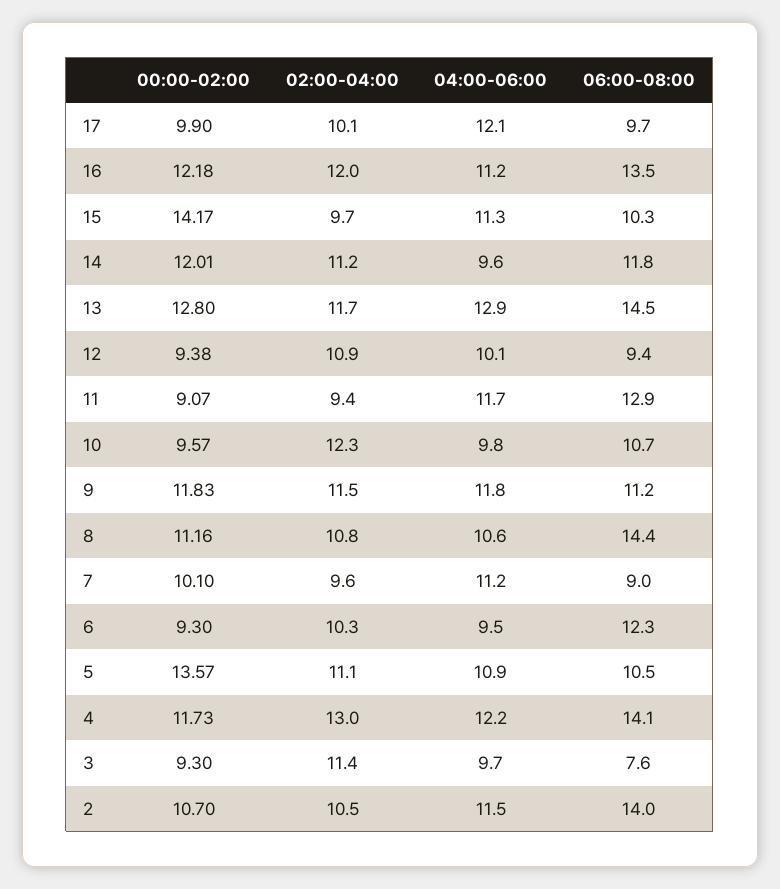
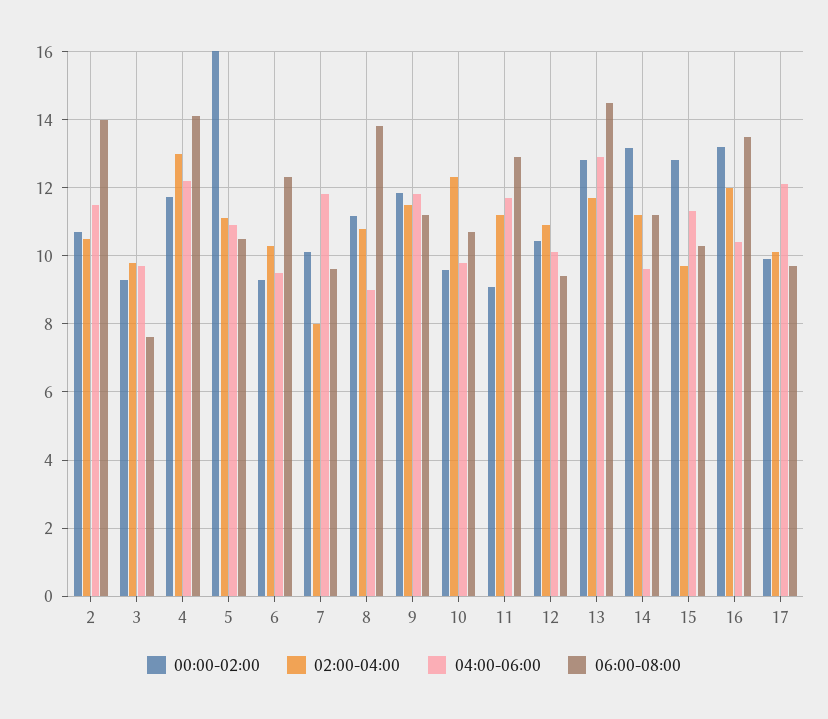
  {
    "00:00-02:00": {
      "17": 9.9,
-     "16": 12.18,
+     "16": 13.2,
-     "15": 14.17,
+     "15": 12.8,
-     "14": 12.01,
+     "14": 13.2,
      "13": 12.8,
-     "12": 9.38,
+     "12": 10.4,
      "11": 9.07,
      "10": 9.57,
      "9": 11.83,
      "8": 11.16,
      "7": 10.1,
      "6": 9.3,
-     "5": 13.57,
+     "5": 16,
      "4": 11.73,
      "3": 9.3,
      "2": 10.7
    },
    "02:00-04:00": {
      "17": 10.1,
      "16": 12,
      "15": 9.7,
      "14": 11.2,
      "13": 11.7,
      "12": 10.9,
-     "11": 9.4,
+     "11": 11.2,
      "10": 12.3,
      "9": 11.5,
      "8": 10.8,
-     "7": 9.6,
+     "7": 8,
      "6": 10.3,
      "5": 11.1,
      "4": 13,
-     "3": 11.4,
+     "3": 9.8,
      "2": 10.5
    },
    "04:00-06:00": {
      "17": 12.1,
-     "16": 11.2,
+     "16": 10.4,
      "15": 11.3,
      "14": 9.6,
      "13": 12.9,
      "12": 10.1,
      "11": 11.7,
      "10": 9.8,
      "9": 11.8,
-     "8": 10.6,
+     "8": 9,
-     "7": 11.2,
+     "7": 11.8,
      "6": 9.5,
      "5": 10.9,
      "4": 12.2,
      "3": 9.7,
      "2": 11.5
    },
    "06:00-08:00": {
      "17": 9.7,
      "16": 13.5,
      "15": 10.3,
-     "14": 11.8,
+     "14": 11.2,
      "13": 14.5,
      "12": 9.4,
      "11": 12.9,
      "10": 10.7,
      "9": 11.2,
-     "8": 14.4,
+     "8": 13.8,
-     "7": 9,
+     "7": 9.6,
      "6": 12.3,
      "5": 10.5,
      "4": 14.1,
      "3": 7.6,
      "2": 14
    }
  }

